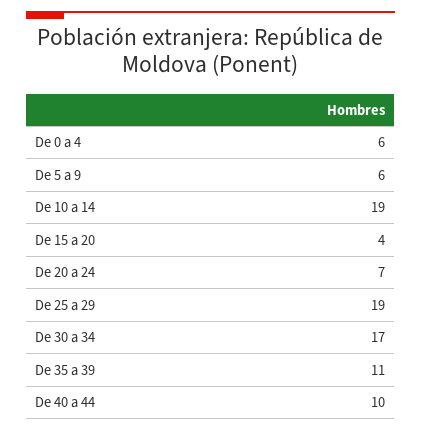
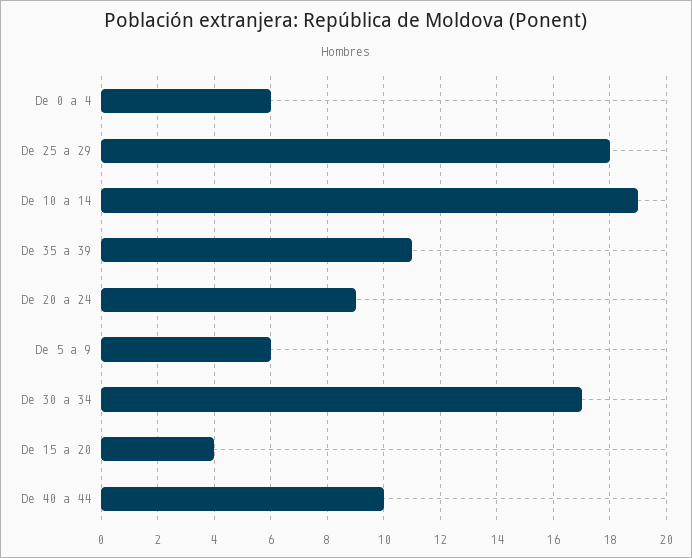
  {
    "De 0 a 4": 6,
    "De 5 a 9": 6,
    "De 10 a 14": 19,
    "De 15 a 20": 4,
-   "De 20 a 24": 7,
+   "De 20 a 24": 9,
-   "De 25 a 29": 19,
+   "De 25 a 29": 18,
    "De 30 a 34": 17,
    "De 35 a 39": 11,
    "De 40 a 44": 10
  }

